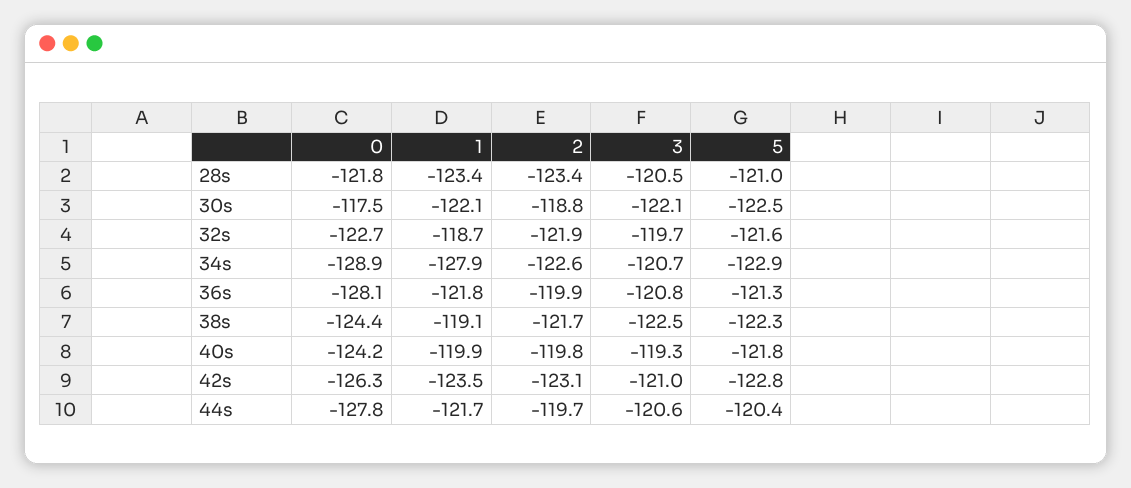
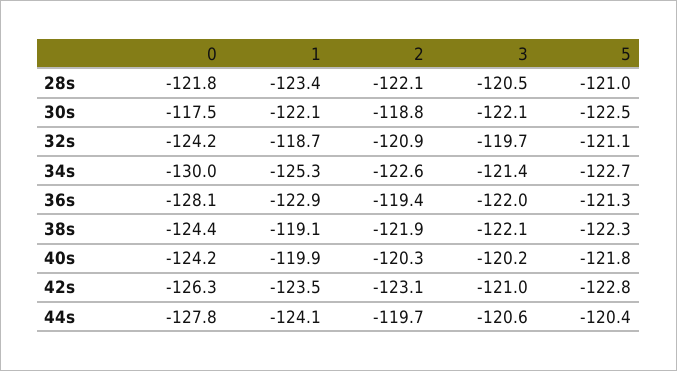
  {
    "0": {
      "28s": -121.8,
      "30s": -117.5,
-     "32s": -122.7,
+     "32s": -124.2,
-     "34s": -128.9,
+     "34s": -130,
      "36s": -128.1,
      "38s": -124.4,
      "40s": -124.2,
      "42s": -126.3,
      "44s": -127.8
    },
    "1": {
      "28s": -123.4,
      "30s": -122.1,
      "32s": -118.7,
-     "34s": -127.9,
+     "34s": -125.3,
-     "36s": -121.8,
+     "36s": -122.9,
      "38s": -119.1,
      "40s": -119.9,
      "42s": -123.5,
-     "44s": -121.7
+     "44s": -124.1
    },
    "2": {
-     "28s": -123.4,
+     "28s": -122.1,
      "30s": -118.8,
-     "32s": -121.9,
+     "32s": -120.9,
      "34s": -122.6,
-     "36s": -119.9,
+     "36s": -119.4,
-     "38s": -121.7,
+     "38s": -121.9,
-     "40s": -119.8,
+     "40s": -120.3,
      "42s": -123.1,
      "44s": -119.7
    },
    "3": {
      "28s": -120.5,
      "30s": -122.1,
      "32s": -119.7,
-     "34s": -120.7,
+     "34s": -121.4,
-     "36s": -120.8,
+     "36s": -122,
-     "38s": -122.5,
+     "38s": -122.1,
-     "40s": -119.3,
+     "40s": -120.2,
      "42s": -121,
      "44s": -120.6
    },
    "5": {
      "28s": -121,
      "30s": -122.5,
-     "32s": -121.6,
+     "32s": -121.1,
-     "34s": -122.9,
+     "34s": -122.7,
      "36s": -121.3,
      "38s": -122.3,
      "40s": -121.8,
      "42s": -122.8,
      "44s": -120.4
    }
  }

